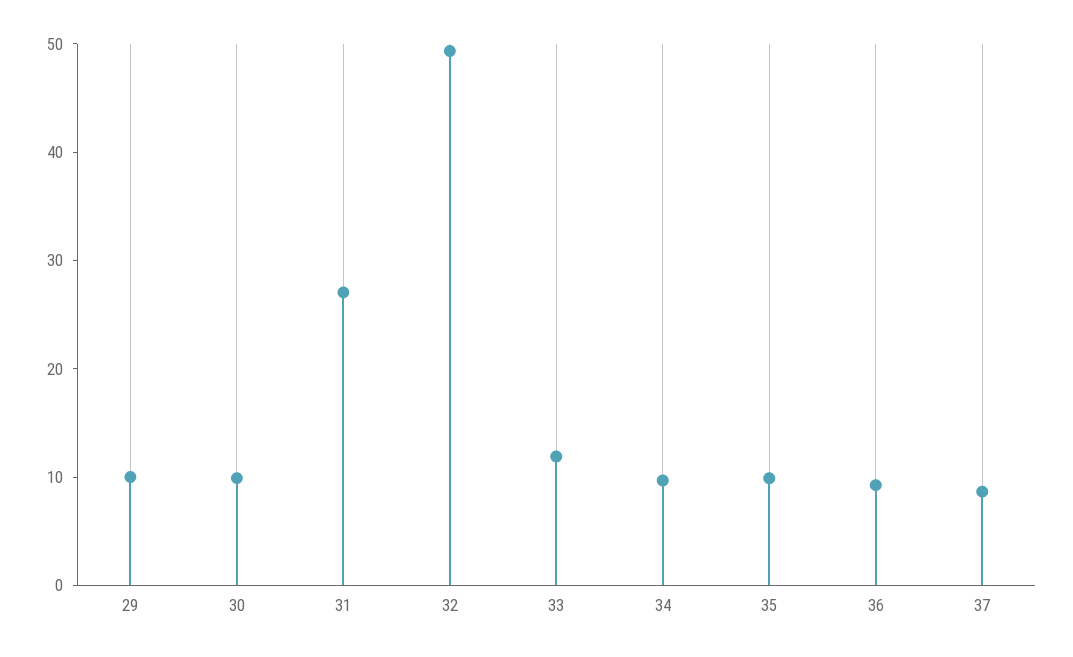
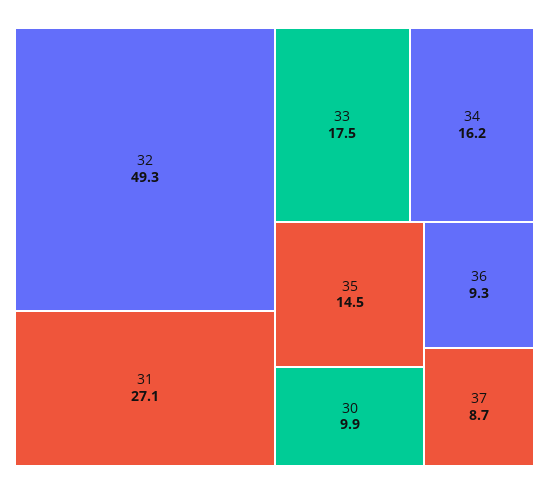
  {
-   "29": 10,
    "30": 9.9,
    "31": 27.1,
    "32": 49.3,
-   "33": 12,
+   "33": 17.5,
-   "34": 10,
+   "34": 16.2,
-   "35": 10,
+   "35": 14.5,
    "36": 9.3,
    "37": 8.7
  }

